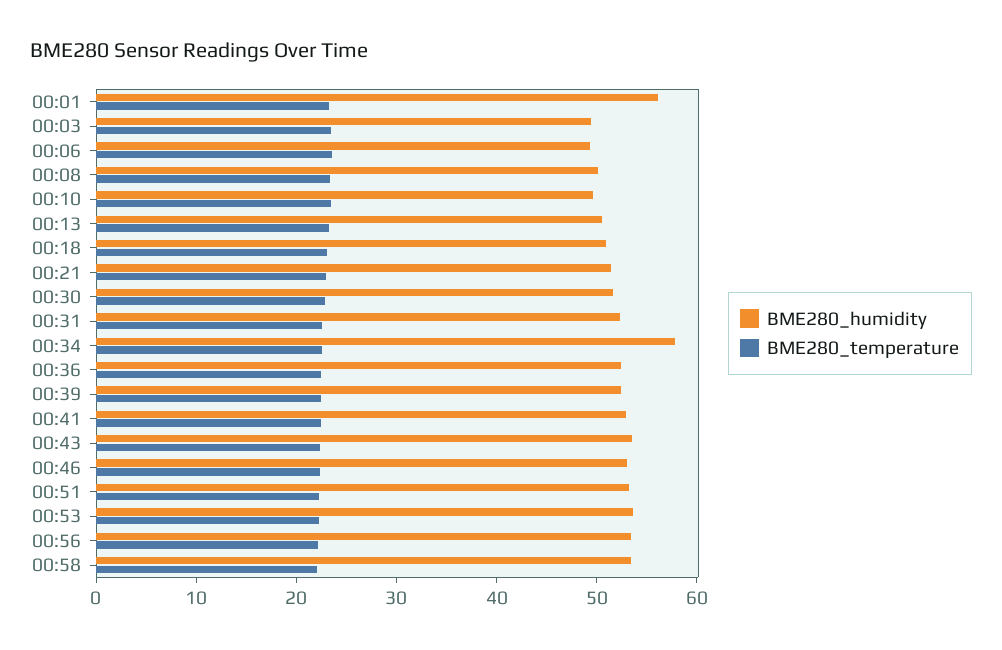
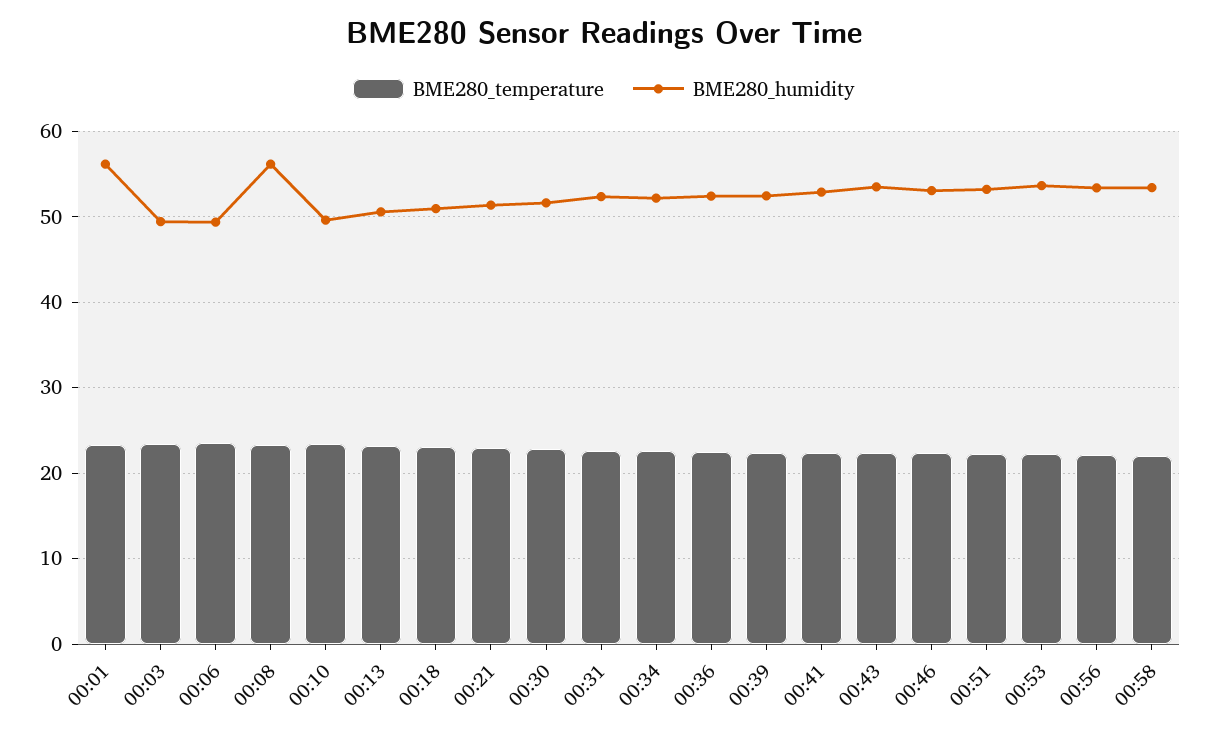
  {
    "BME280_humidity": {
      "00:01": 56,
      "00:03": 49,
      "00:06": 49,
-     "00:08": 50,
+     "00:08": 56,
      "00:10": 50,
      "00:13": 51,
      "00:18": 51,
      "00:21": 51,
      "00:30": 52,
      "00:31": 52,
-     "00:34": 58,
+     "00:34": 52,
      "00:36": 52,
      "00:39": 52,
      "00:41": 53,
      "00:43": 54,
      "00:46": 53,
      "00:51": 53,
      "00:53": 54,
      "00:56": 53,
      "00:58": 53
    },
    "BME280_temperature": {
      "00:01": 23,
      "00:03": 23,
      "00:06": 24,
      "00:08": 23,
      "00:10": 23,
      "00:13": 23,
      "00:18": 23,
      "00:21": 23,
      "00:30": 23,
      "00:31": 23,
      "00:34": 23,
      "00:36": 22,
      "00:39": 22,
      "00:41": 22,
      "00:43": 22,
      "00:46": 22,
      "00:51": 22,
      "00:53": 22,
      "00:56": 22,
      "00:58": 22
    }
  }

